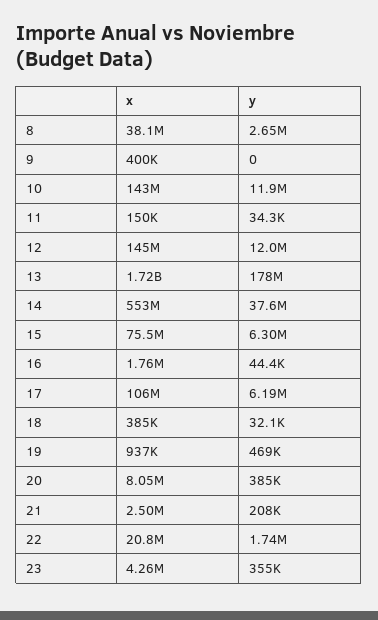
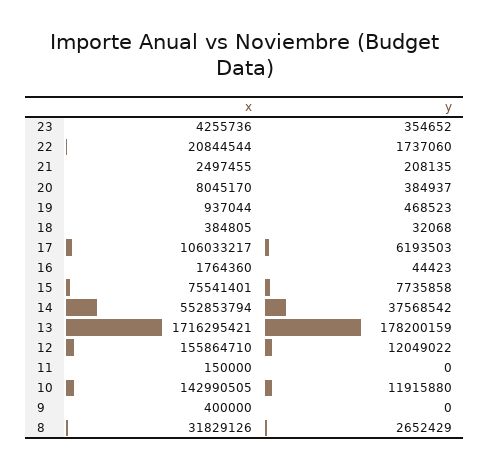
  {
    "x": {
-     "8": 38100000,
+     "8": 31829126,
      "9": 400000,
      "10": 142990505,
      "11": 150000,
-     "12": 145000000,
+     "12": 155864710,
      "13": 1716295421,
      "14": 552853794,
      "15": 75541401,
      "16": 1764360,
      "17": 106033217,
      "18": 384805,
      "19": 937044,
      "20": 8045170,
      "21": 2497455,
      "22": 20844544,
      "23": 4255736
    },
    "y": {
      "8": 2652429,
      "9": 0,
      "10": 11915880,
-     "11": 34300,
+     "11": 0,
      "12": 12049022,
      "13": 178200159,
      "14": 37568542,
-     "15": 6300000,
+     "15": 7735858,
      "16": 44423,
      "17": 6193503,
      "18": 32068,
      "19": 468523,
      "20": 384937,
      "21": 208135,
      "22": 1737060,
      "23": 354652
    }
  }

